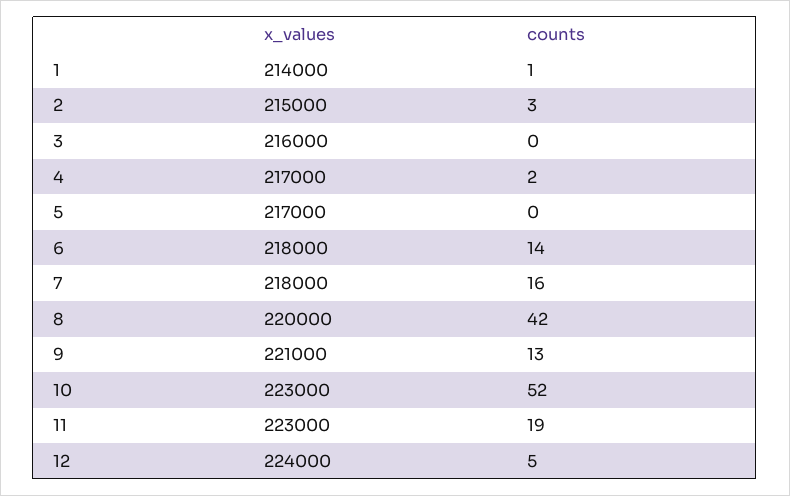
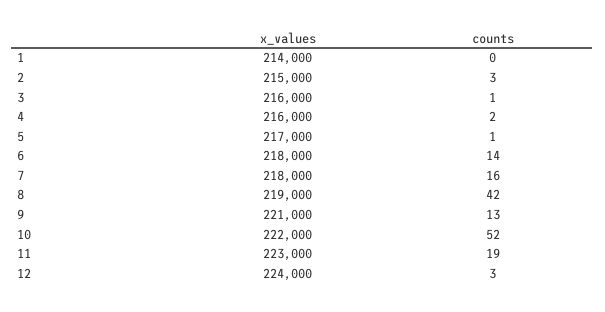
  {
    "x_values": {
      "1": 214000,
      "2": 215000,
      "3": 216000,
-     "4": 217000,
+     "4": 216000,
      "5": 217000,
      "6": 218000,
      "7": 218000,
-     "8": 220000,
+     "8": 219000,
      "9": 221000,
-     "10": 223000,
+     "10": 222000,
      "11": 223000,
      "12": 224000
    },
    "counts": {
-     "1": 1,
+     "1": 0,
      "2": 3,
-     "3": 0,
+     "3": 1,
      "4": 2,
-     "5": 0,
+     "5": 1,
      "6": 14,
      "7": 16,
      "8": 42,
      "9": 13,
      "10": 52,
      "11": 19,
-     "12": 5
+     "12": 3
    }
  }

